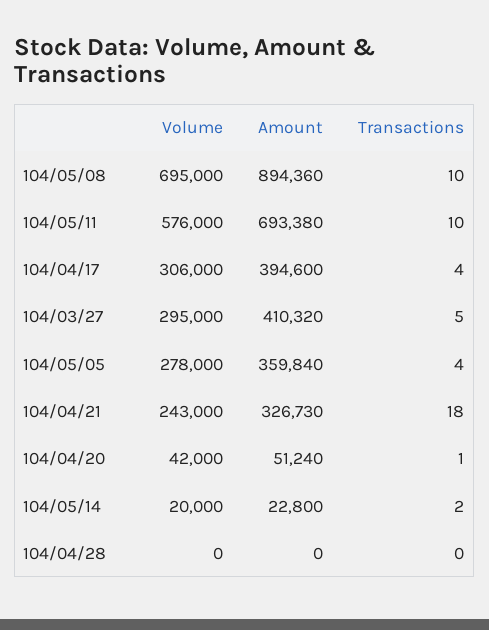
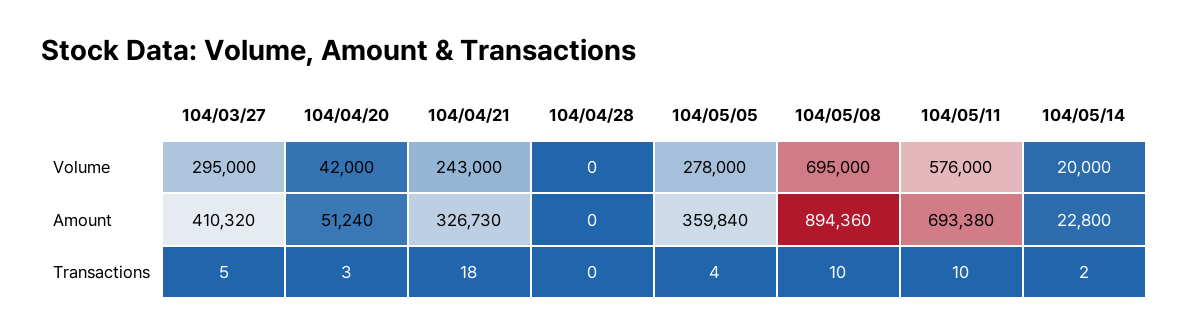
  {
    "Volume": {
      "104/05/08": 695000,
      "104/05/11": 576000,
-     "104/04/17": 306000,
      "104/03/27": 295000,
      "104/05/05": 278000,
      "104/04/21": 243000,
      "104/04/20": 42000,
      "104/05/14": 20000,
      "104/04/28": 0
    },
    "Amount": {
      "104/05/08": 894360,
      "104/05/11": 693380,
-     "104/04/17": 394600,
      "104/03/27": 410320,
      "104/05/05": 359840,
      "104/04/21": 326730,
      "104/04/20": 51240,
      "104/05/14": 22800,
      "104/04/28": 0
    },
    "Transactions": {
      "104/05/08": 10,
      "104/05/11": 10,
-     "104/04/17": 4,
      "104/03/27": 5,
      "104/05/05": 4,
      "104/04/21": 18,
-     "104/04/20": 1,
+     "104/04/20": 3,
      "104/05/14": 2,
      "104/04/28": 0
    }
  }

